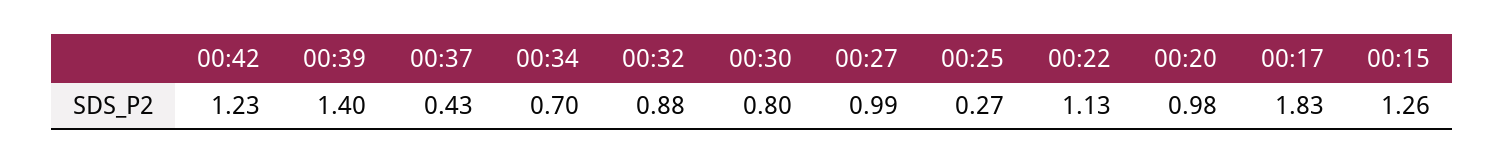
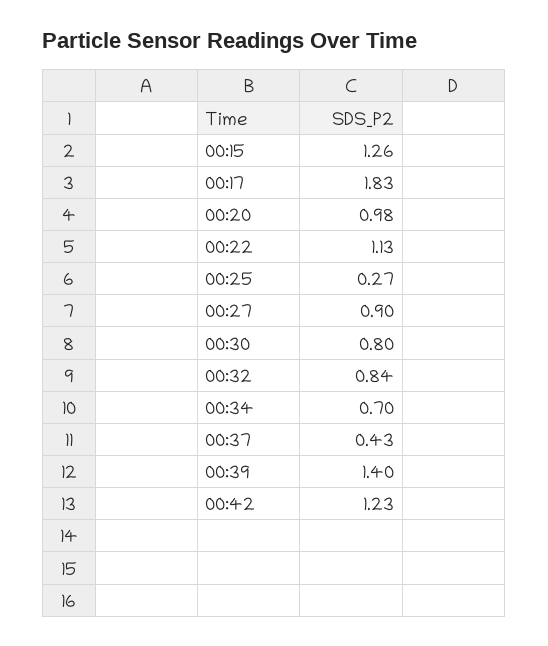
  {
    "00:42": 1.23,
    "00:39": 1.4,
    "00:37": 0.43,
    "00:34": 0.7,
-   "00:32": 0.88,
+   "00:32": 0.84,
    "00:30": 0.8,
-   "00:27": 0.99,
+   "00:27": 0.9,
    "00:25": 0.27,
    "00:22": 1.13,
    "00:20": 0.98,
    "00:17": 1.83,
    "00:15": 1.26
  }

